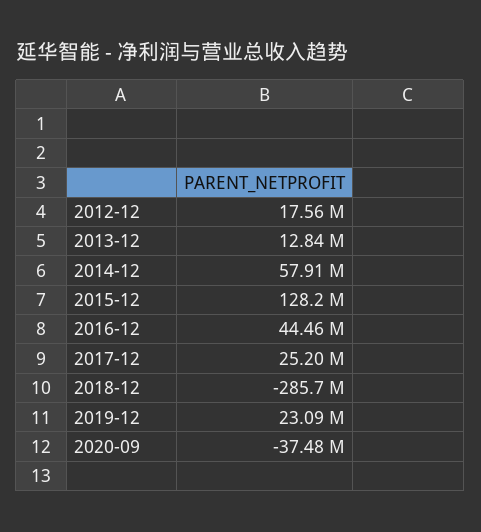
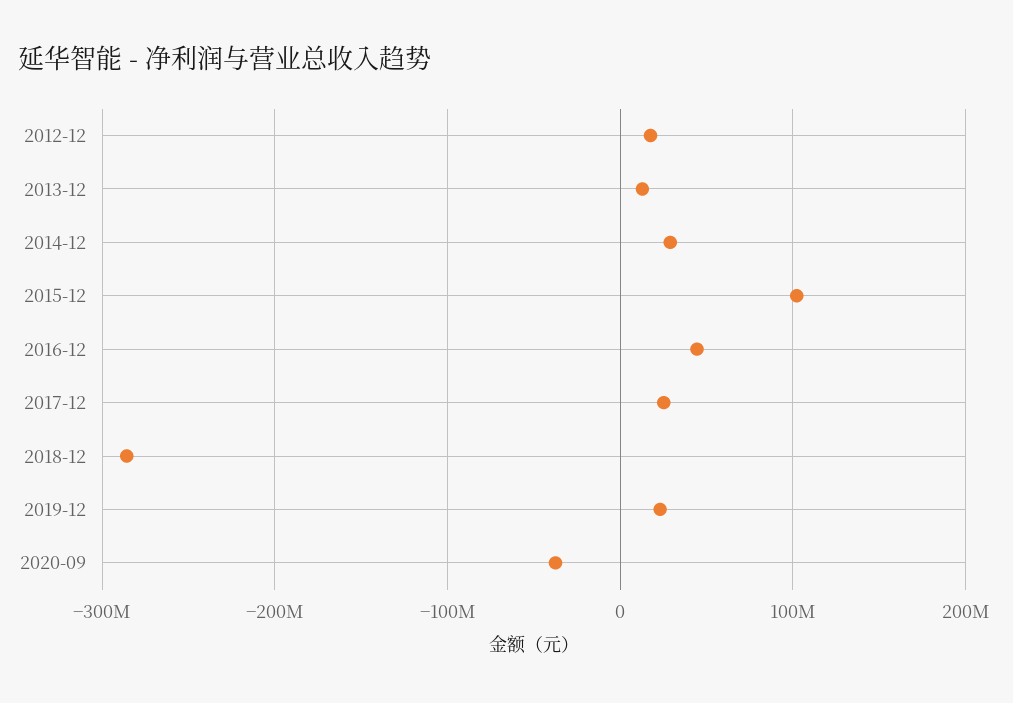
  {
    "2012-12": 17560000,
    "2013-12": 12840000,
-   "2014-12": 57910000,
+   "2014-12": 30000000,
-   "2015-12": 128200000,
+   "2015-12": 100000000,
    "2016-12": 44460000,
    "2017-12": 25200000,
    "2018-12": -285700000,
    "2019-12": 23090000,
    "2020-09": -37480000
  }

